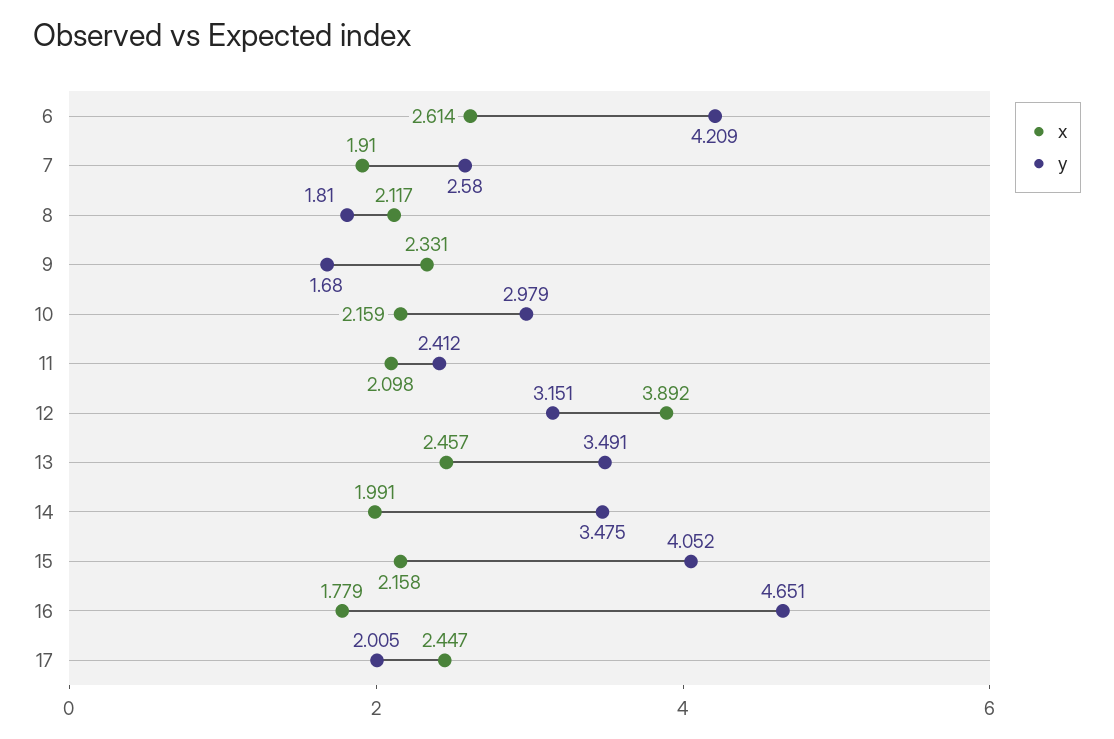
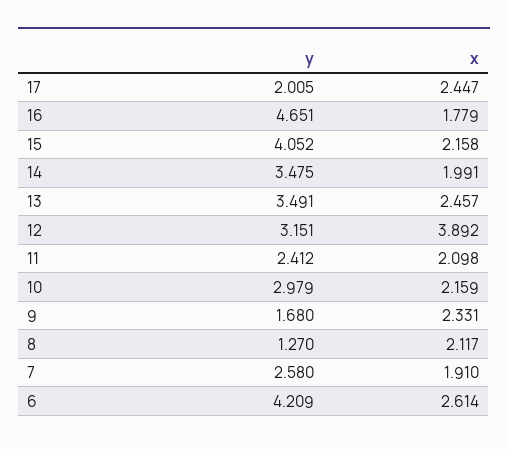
  {
    "x": {
      "6": 2.614,
      "7": 1.91,
      "8": 2.117,
      "9": 2.331,
      "10": 2.159,
      "11": 2.098,
      "12": 3.892,
      "13": 2.457,
      "14": 1.991,
      "15": 2.158,
      "16": 1.779,
      "17": 2.447
    },
    "y": {
      "6": 4.209,
      "7": 2.58,
-     "8": 1.81,
+     "8": 1.27,
      "9": 1.68,
      "10": 2.979,
      "11": 2.412,
      "12": 3.151,
      "13": 3.491,
      "14": 3.475,
      "15": 4.052,
      "16": 4.651,
      "17": 2.005
    }
  }

